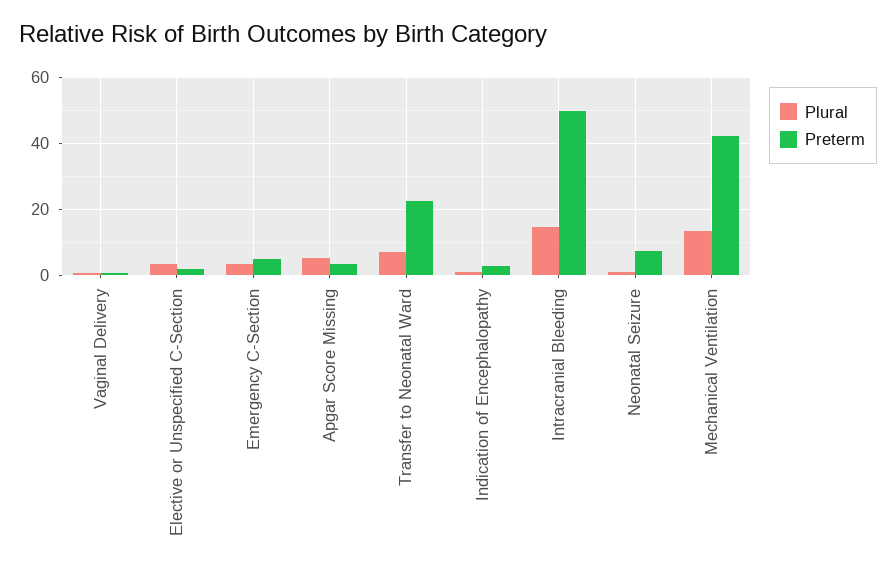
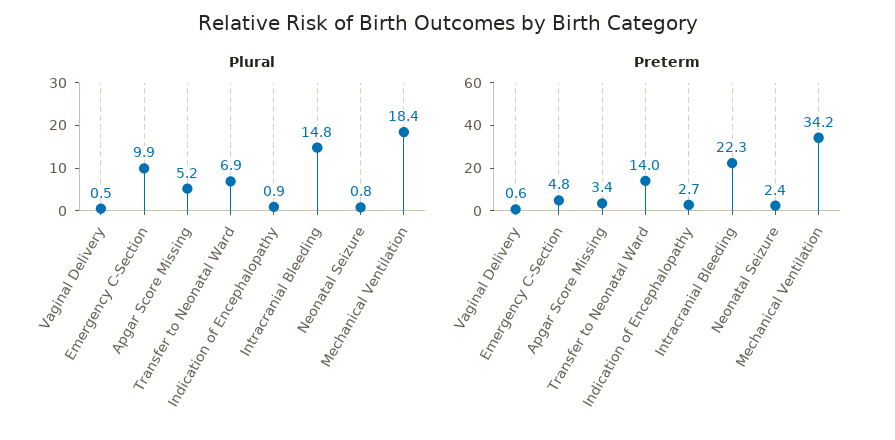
  {
    "Plural": {
      "Vaginal Delivery": 0.5,
-     "Elective or Unspecified C-Section": 4,
-     "Emergency C-Section": 4,
+     "Emergency C-Section": 9.9,
      "Apgar Score Missing": 5.2,
      "Transfer to Neonatal Ward": 6.9,
      "Indication of Encephalopathy": 0.9,
      "Intracranial Bleeding": 14.8,
      "Neonatal Seizure": 0.8,
-     "Mechanical Ventilation": 14
+     "Mechanical Ventilation": 18.4
    },
    "Preterm": {
      "Vaginal Delivery": 0.6,
-     "Elective or Unspecified C-Section": 2,
      "Emergency C-Section": 4.8,
      "Apgar Score Missing": 3.4,
-     "Transfer to Neonatal Ward": 22,
+     "Transfer to Neonatal Ward": 14,
      "Indication of Encephalopathy": 2.7,
-     "Intracranial Bleeding": 50,
+     "Intracranial Bleeding": 22.3,
-     "Neonatal Seizure": 8,
+     "Neonatal Seizure": 2.4,
-     "Mechanical Ventilation": 42
+     "Mechanical Ventilation": 34.2
    }
  }

